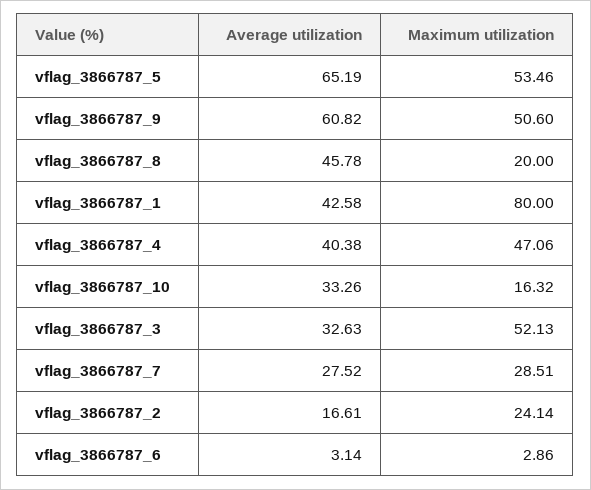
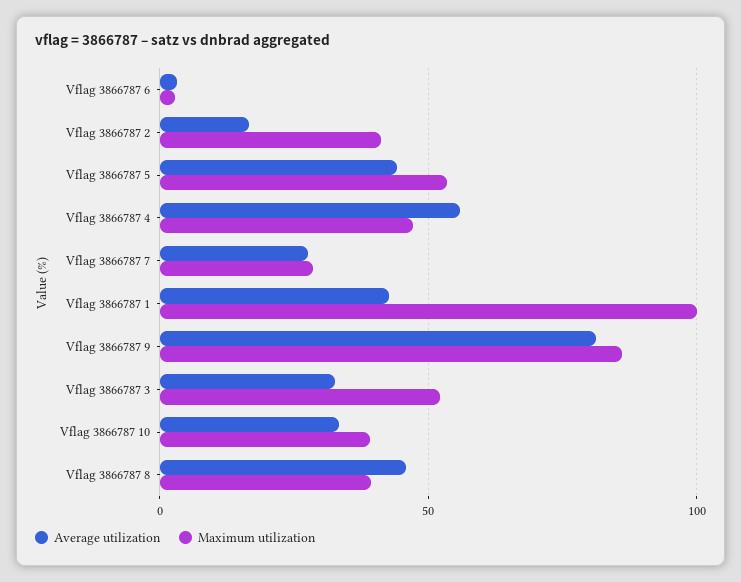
  {
    "Average utilization": {
-     "vflag_3866787_5": 65.19,
+     "vflag_3866787_5": 45,
-     "vflag_3866787_9": 60.82,
+     "vflag_3866787_9": 80,
      "vflag_3866787_8": 45.78,
      "vflag_3866787_1": 42.58,
-     "vflag_3866787_4": 40.38,
+     "vflag_3866787_4": 55,
      "vflag_3866787_10": 33.26,
      "vflag_3866787_3": 32.63,
      "vflag_3866787_7": 27.52,
      "vflag_3866787_2": 16.61,
      "vflag_3866787_6": 3.14
    },
    "Maximum utilization": {
      "vflag_3866787_5": 53.46,
-     "vflag_3866787_9": 50.6,
+     "vflag_3866787_9": 85,
-     "vflag_3866787_8": 20,
+     "vflag_3866787_8": 40,
-     "vflag_3866787_1": 80,
+     "vflag_3866787_1": 100,
      "vflag_3866787_4": 47.06,
-     "vflag_3866787_10": 16.32,
+     "vflag_3866787_10": 40,
      "vflag_3866787_3": 52.13,
      "vflag_3866787_7": 28.51,
-     "vflag_3866787_2": 24.14,
+     "vflag_3866787_2": 40,
      "vflag_3866787_6": 2.86
    }
  }

